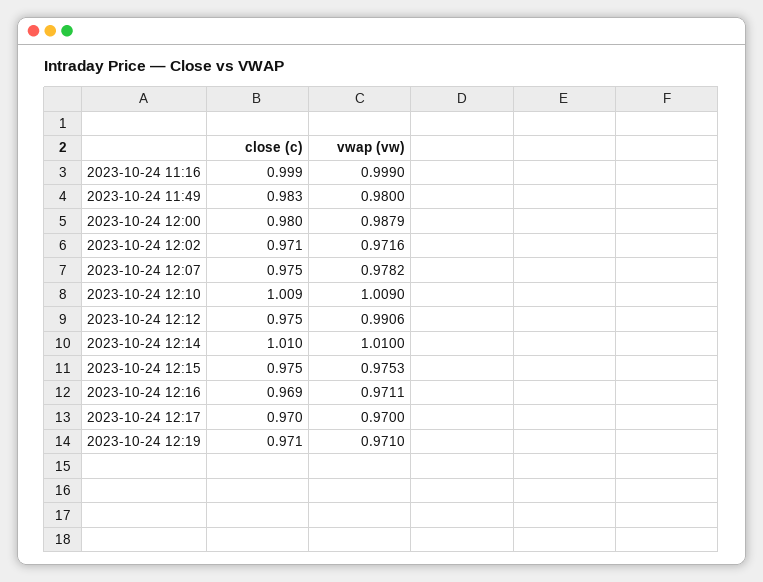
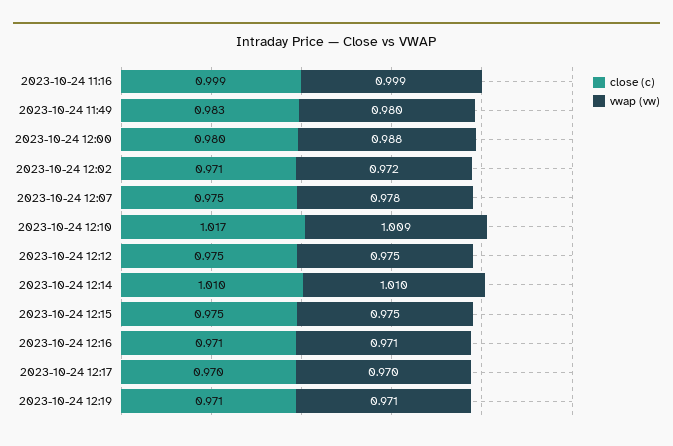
  {
    "close (c)": {
      "2023-10-24 11:16": 0.999,
      "2023-10-24 11:49": 0.983,
      "2023-10-24 12:00": 0.98,
      "2023-10-24 12:02": 0.971,
      "2023-10-24 12:07": 0.975,
-     "2023-10-24 12:10": 1.009,
+     "2023-10-24 12:10": 1.017,
      "2023-10-24 12:12": 0.975,
      "2023-10-24 12:14": 1.01,
      "2023-10-24 12:15": 0.975,
-     "2023-10-24 12:16": 0.969,
+     "2023-10-24 12:16": 0.971,
      "2023-10-24 12:17": 0.97,
      "2023-10-24 12:19": 0.971
    },
    "vwap (vw)": {
      "2023-10-24 11:16": 0.999,
      "2023-10-24 11:49": 0.98,
      "2023-10-24 12:00": 0.9879,
      "2023-10-24 12:02": 0.9716,
      "2023-10-24 12:07": 0.9782,
      "2023-10-24 12:10": 1.009,
-     "2023-10-24 12:12": 0.9906,
+     "2023-10-24 12:12": 0.975,
      "2023-10-24 12:14": 1.01,
      "2023-10-24 12:15": 0.9753,
      "2023-10-24 12:16": 0.9711,
      "2023-10-24 12:17": 0.97,
      "2023-10-24 12:19": 0.971
    }
  }

